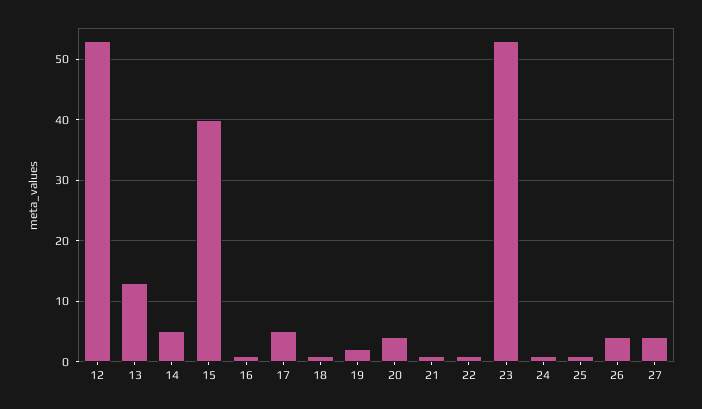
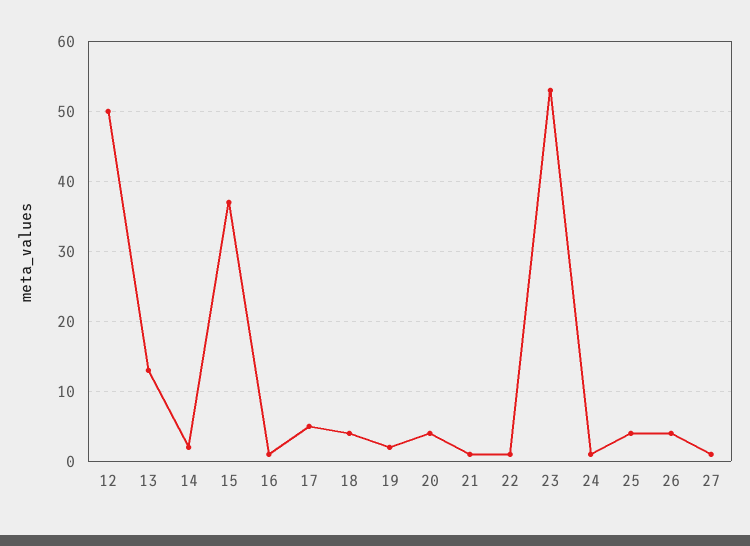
  {
-   "12": 53,
+   "12": 50,
    "13": 13,
-   "14": 5,
+   "14": 2,
-   "15": 40,
+   "15": 37,
    "16": 1,
    "17": 5,
-   "18": 1,
+   "18": 4,
    "19": 2,
    "20": 4,
    "21": 1,
    "22": 1,
    "23": 53,
    "24": 1,
-   "25": 1,
+   "25": 4,
    "26": 4,
-   "27": 4
+   "27": 1
  }

